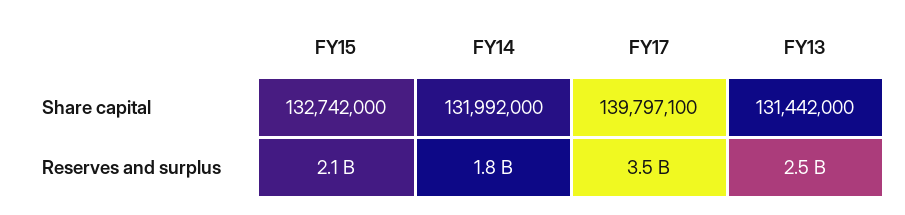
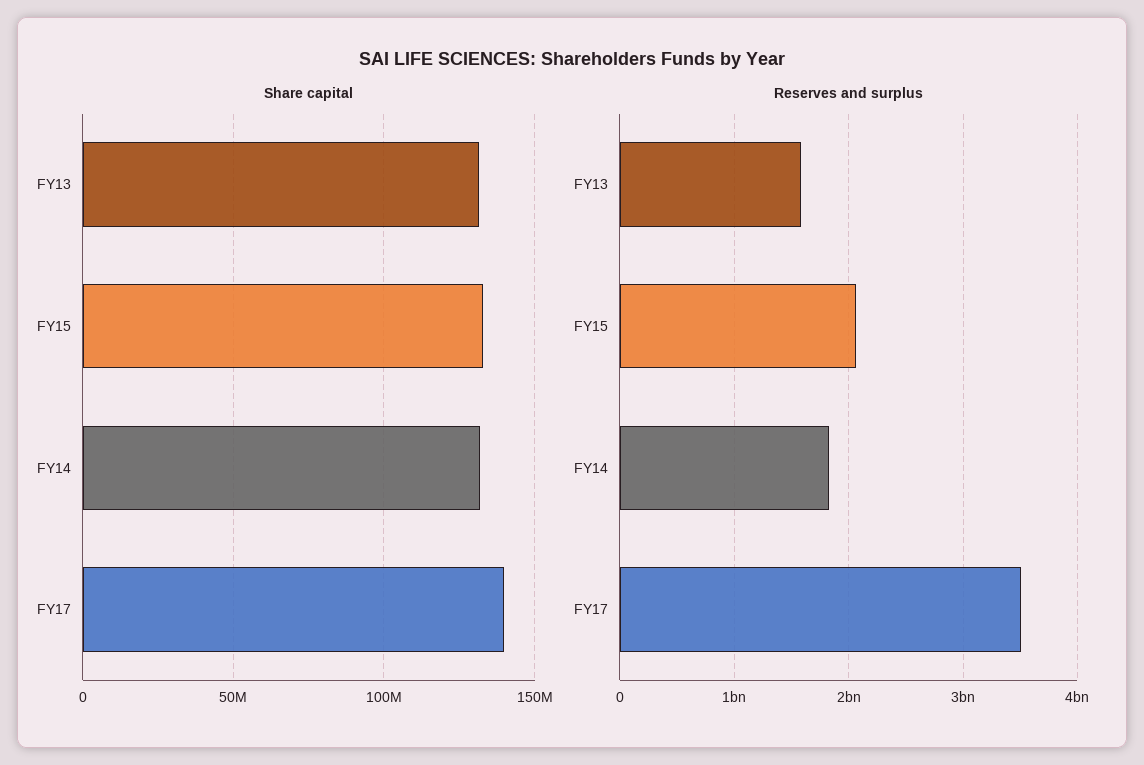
  {
    "Share capital": {
      "FY15": 132742000,
      "FY14": 131992000,
      "FY17": 139797100,
      "FY13": 131442000
    },
    "Reserves and surplus": {
      "FY15": 2100000000,
      "FY14": 1800000000,
      "FY17": 3500000000,
-     "FY13": 2500000000
+     "FY13": 1600000000
    }
  }

